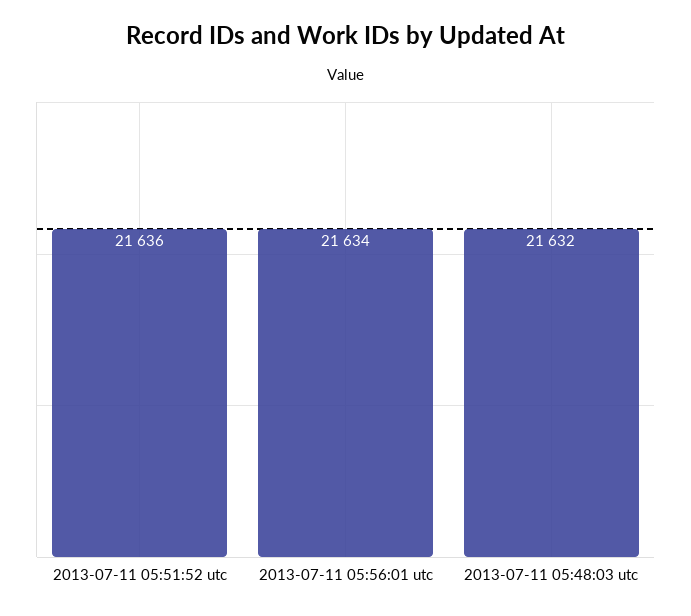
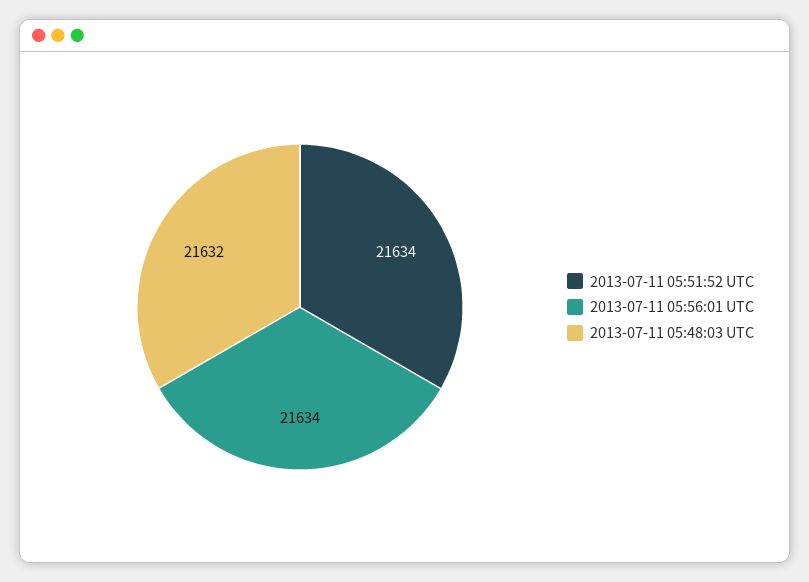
  {
-   "2013-07-11 05:51:52 utc": 21636,
+   "2013-07-11 05:51:52 utc": 21634,
    "2013-07-11 05:56:01 utc": 21634,
    "2013-07-11 05:48:03 utc": 21632
  }

